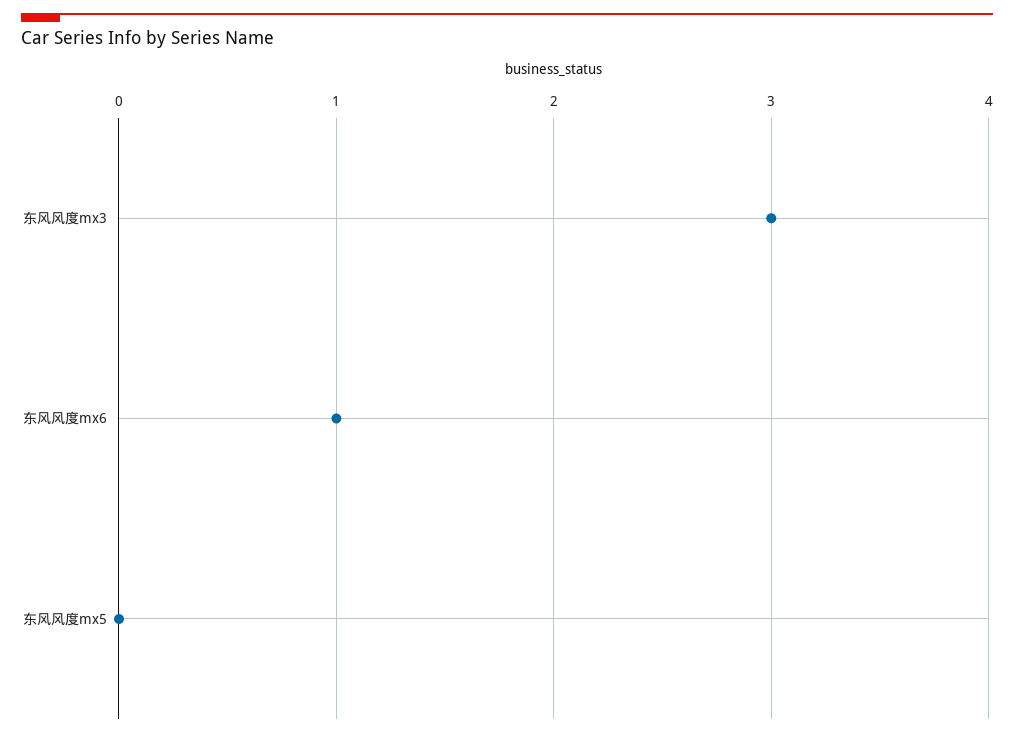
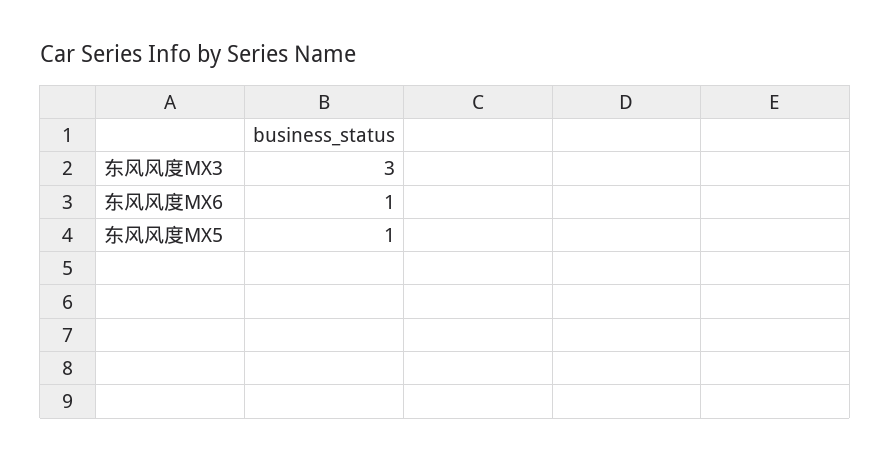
  {
    "东风风度mx3": 3,
    "东风风度mx6": 1,
-   "东风风度mx5": 0
+   "东风风度mx5": 1
  }

